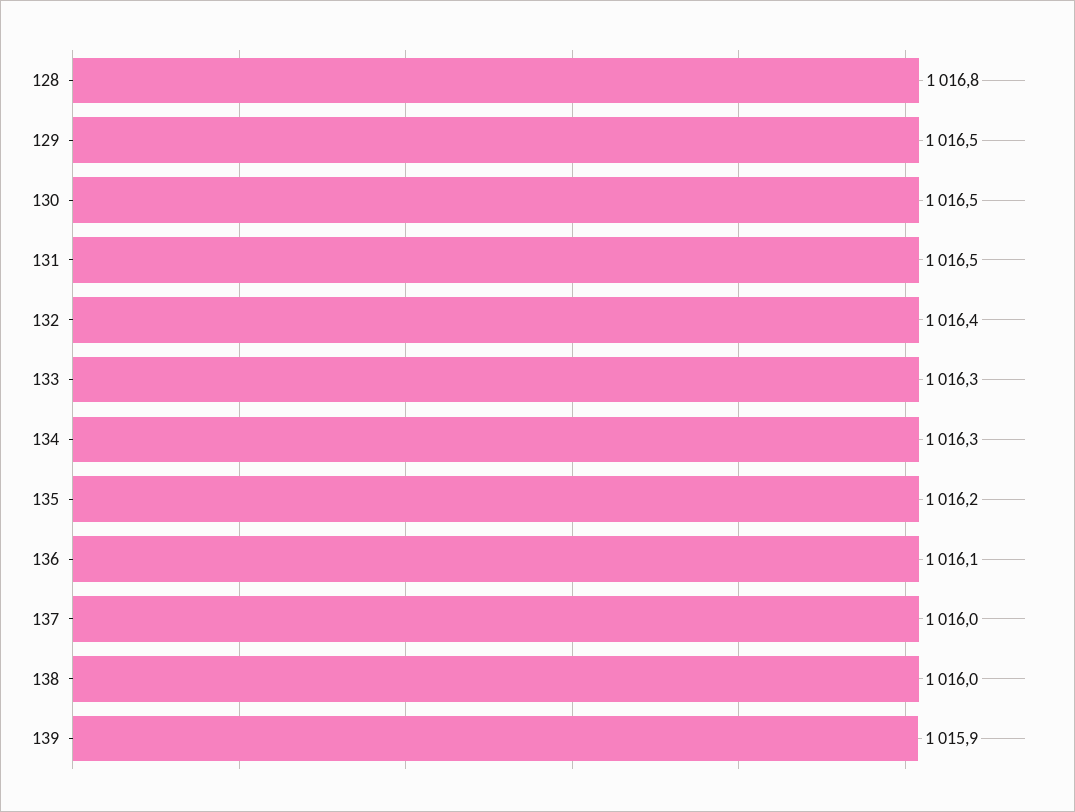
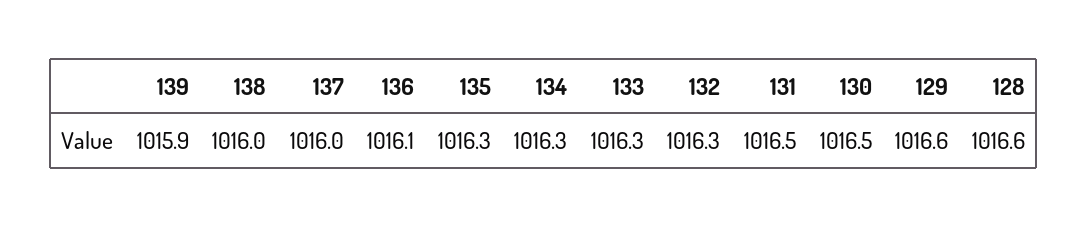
  {
-   "128": 1016.8,
+   "128": 1016.6,
-   "129": 1016.5,
+   "129": 1016.6,
    "130": 1016.5,
    "131": 1016.5,
-   "132": 1016.4,
+   "132": 1016.3,
    "133": 1016.3,
    "134": 1016.3,
-   "135": 1016.2,
+   "135": 1016.3,
    "136": 1016.1,
    "137": 1016,
    "138": 1016,
    "139": 1015.9
  }

